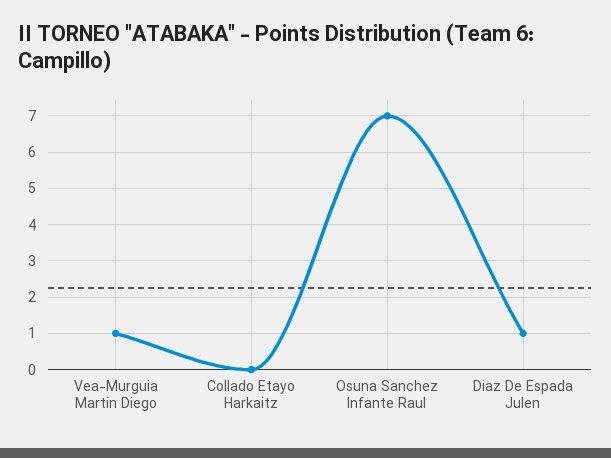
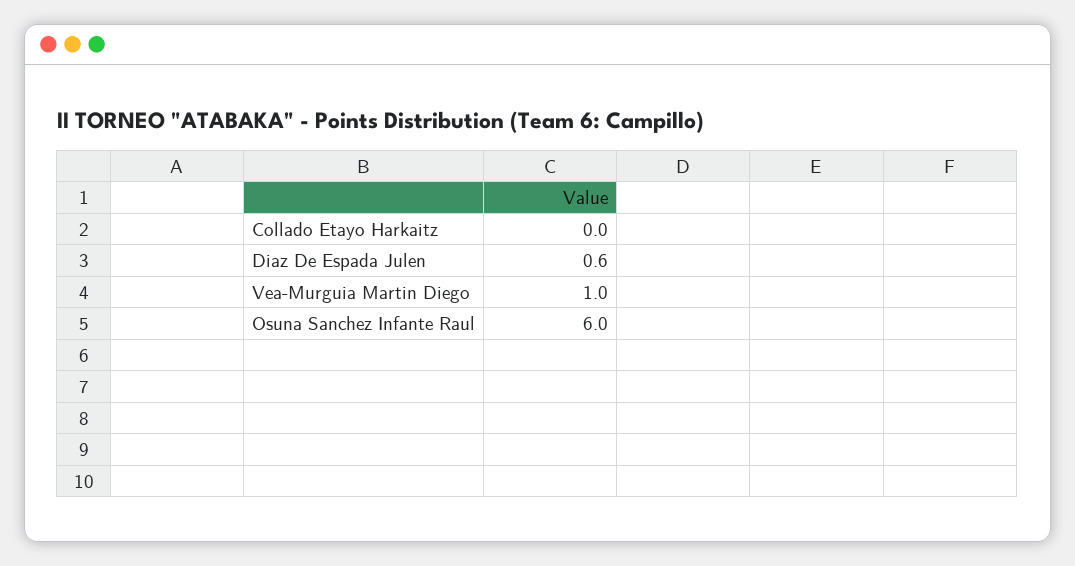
  {
    "Vea-Murguia Martin Diego": 1,
    "Collado Etayo Harkaitz": 0,
-   "Osuna Sanchez Infante Raul": 7,
+   "Osuna Sanchez Infante Raul": 6,
-   "Diaz De Espada Julen": 1
+   "Diaz De Espada Julen": 0.6
  }

